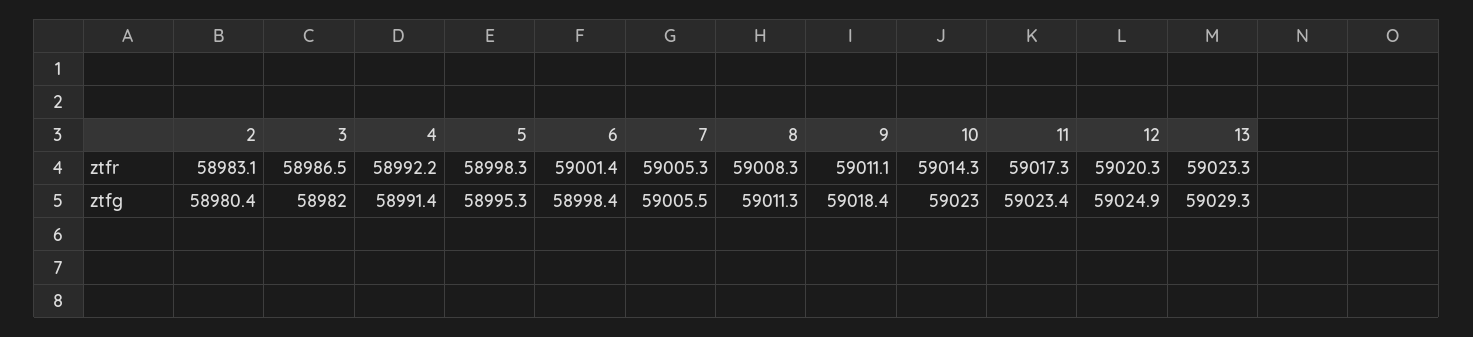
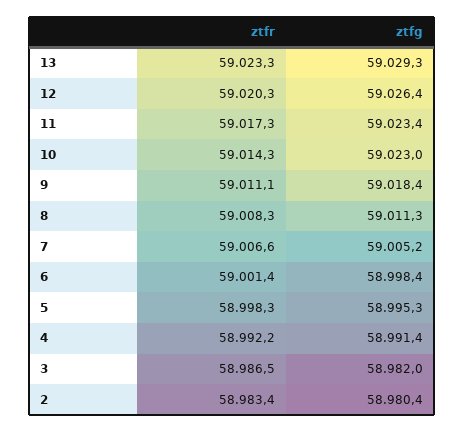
  {
    "2": {
-     "ztfr": 58983.1,
+     "ztfr": 58983.4,
      "ztfg": 58980.4
    },
    "3": {
      "ztfr": 58986.5,
      "ztfg": 58982
    },
    "4": {
      "ztfr": 58992.2,
      "ztfg": 58991.4
    },
    "5": {
      "ztfr": 58998.3,
      "ztfg": 58995.3
    },
    "6": {
      "ztfr": 59001.4,
      "ztfg": 58998.4
    },
    "7": {
-     "ztfr": 59005.3,
+     "ztfr": 59006.6,
-     "ztfg": 59005.5
+     "ztfg": 59005.2
    },
    "8": {
      "ztfr": 59008.3,
      "ztfg": 59011.3
    },
    "9": {
      "ztfr": 59011.1,
      "ztfg": 59018.4
    },
    "10": {
      "ztfr": 59014.3,
      "ztfg": 59023
    },
    "11": {
      "ztfr": 59017.3,
      "ztfg": 59023.4
    },
    "12": {
      "ztfr": 59020.3,
-     "ztfg": 59024.9
+     "ztfg": 59026.4
    },
    "13": {
      "ztfr": 59023.3,
      "ztfg": 59029.3
    }
  }

